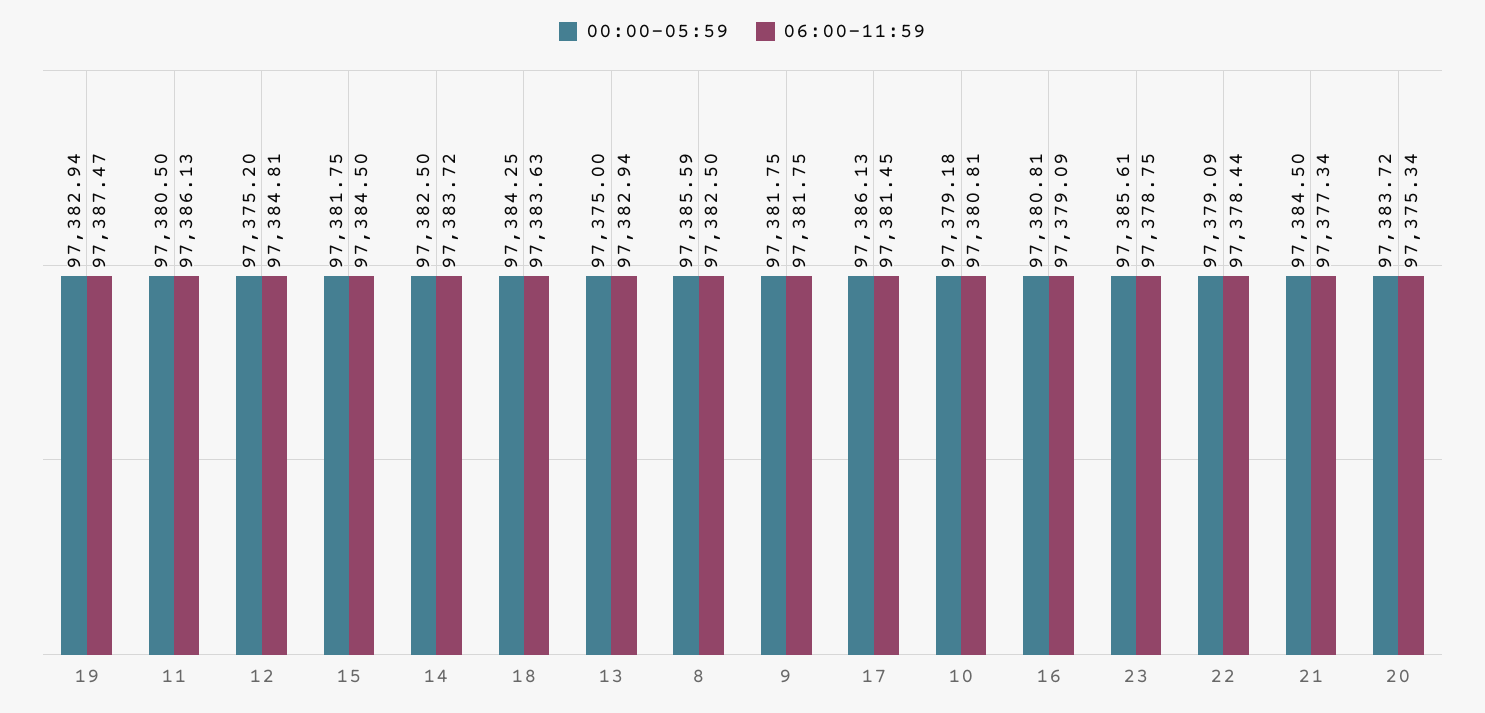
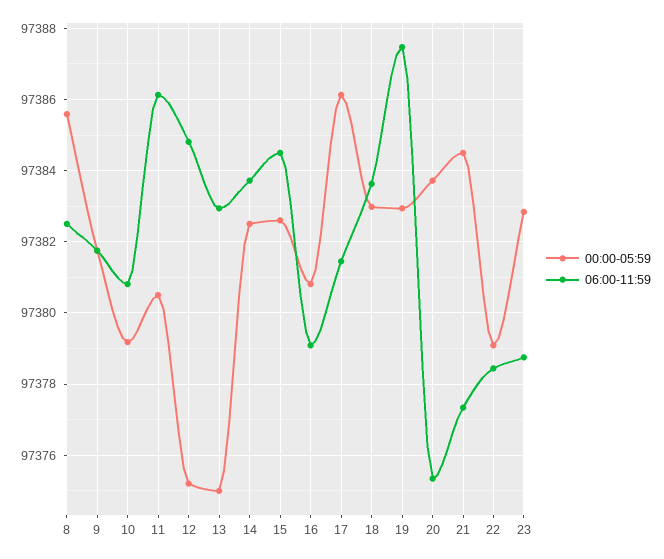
  {
    "00:00-05:59": {
      "19": 97382.94,
      "11": 97380.5,
      "12": 97375.2,
-     "15": 97381.75,
+     "15": 97382.6,
      "14": 97382.5,
-     "18": 97384.25,
+     "18": 97383,
      "13": 97375,
      "8": 97385.59,
      "9": 97381.75,
      "17": 97386.13,
      "10": 97379.18,
      "16": 97380.81,
-     "23": 97385.61,
+     "23": 97382.8,
      "22": 97379.09,
      "21": 97384.5,
      "20": 97383.72
    },
    "06:00-11:59": {
      "19": 97387.47,
      "11": 97386.13,
      "12": 97384.81,
      "15": 97384.5,
      "14": 97383.72,
      "18": 97383.63,
      "13": 97382.94,
      "8": 97382.5,
      "9": 97381.75,
      "17": 97381.45,
      "10": 97380.81,
      "16": 97379.09,
      "23": 97378.75,
      "22": 97378.44,
      "21": 97377.34,
      "20": 97375.34
    }
  }

